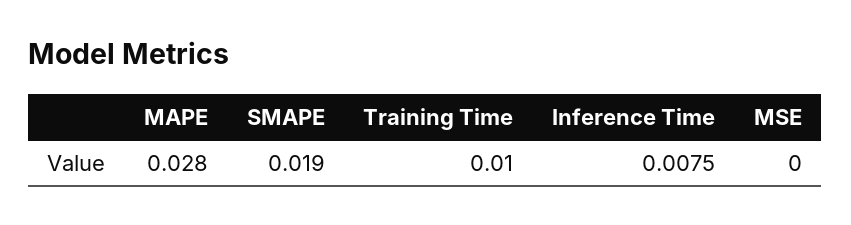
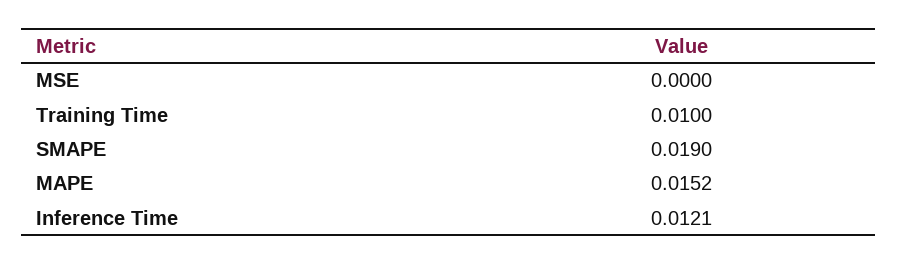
  {
-   "MAPE": 0.028,
+   "MAPE": 0.0152,
    "SMAPE": 0.019,
    "Training Time": 0.01,
-   "Inference Time": 0.0075,
+   "Inference Time": 0.0121,
    "MSE": 0
  }

